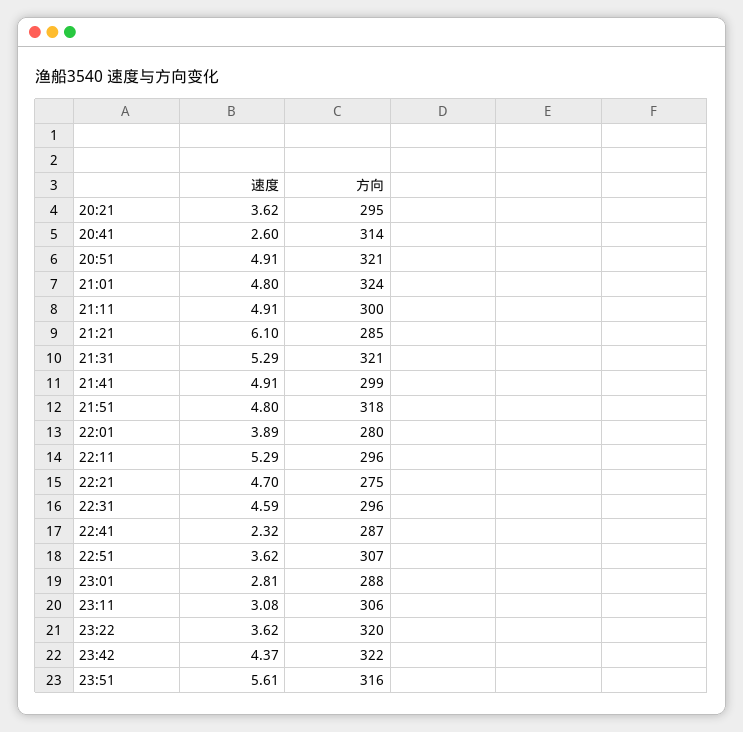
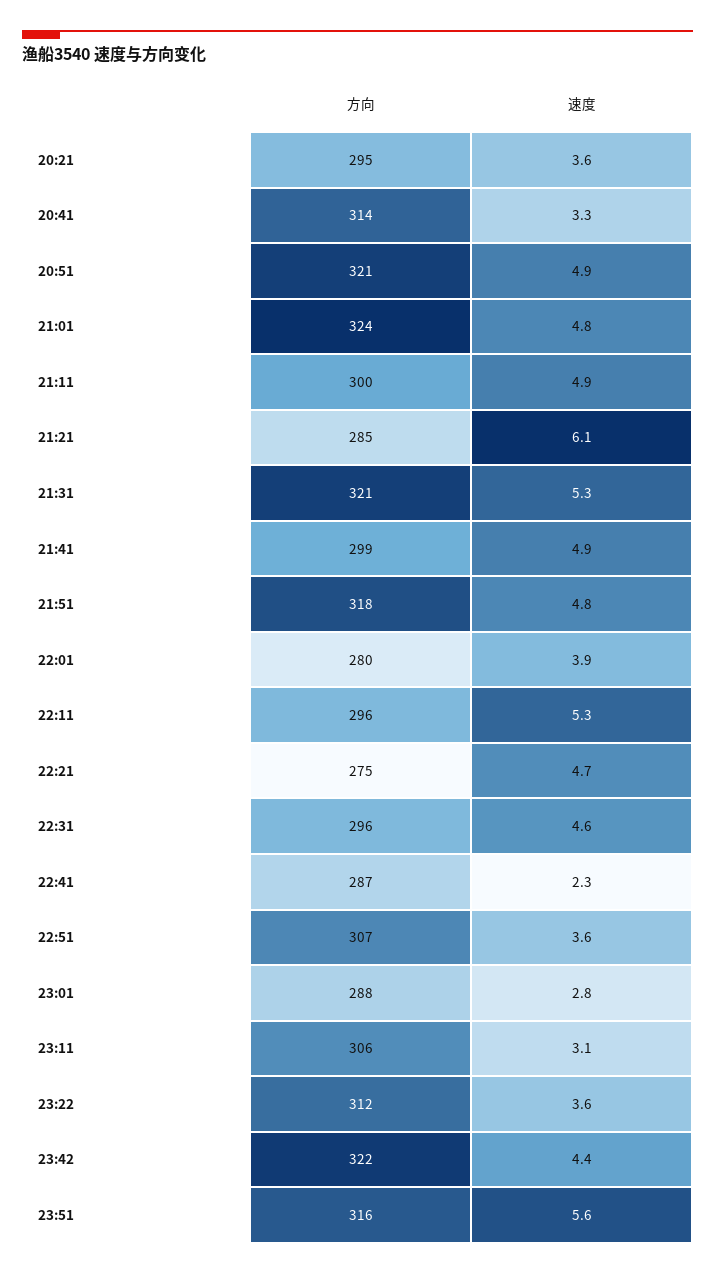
  {
    "速度": {
      "20:21": 3.62,
-     "20:41": 2.6,
+     "20:41": 3.3,
      "20:51": 4.91,
      "21:01": 4.8,
      "21:11": 4.91,
      "21:21": 6.1,
      "21:31": 5.29,
      "21:41": 4.91,
      "21:51": 4.8,
      "22:01": 3.89,
      "22:11": 5.29,
      "22:21": 4.7,
      "22:31": 4.59,
      "22:41": 2.32,
      "22:51": 3.62,
      "23:01": 2.81,
      "23:11": 3.08,
      "23:22": 3.62,
      "23:42": 4.37,
      "23:51": 5.61
    },
    "方向": {
      "20:21": 295,
      "20:41": 314,
      "20:51": 321,
      "21:01": 324,
      "21:11": 300,
      "21:21": 285,
      "21:31": 321,
      "21:41": 299,
      "21:51": 318,
      "22:01": 280,
      "22:11": 296,
      "22:21": 275,
      "22:31": 296,
      "22:41": 287,
      "22:51": 307,
      "23:01": 288,
      "23:11": 306,
-     "23:22": 320,
+     "23:22": 312,
      "23:42": 322,
      "23:51": 316
    }
  }

